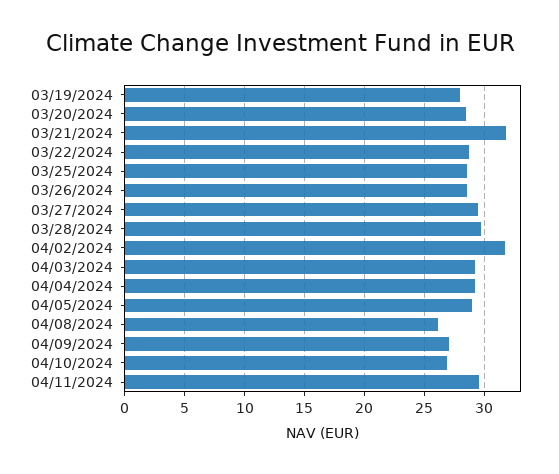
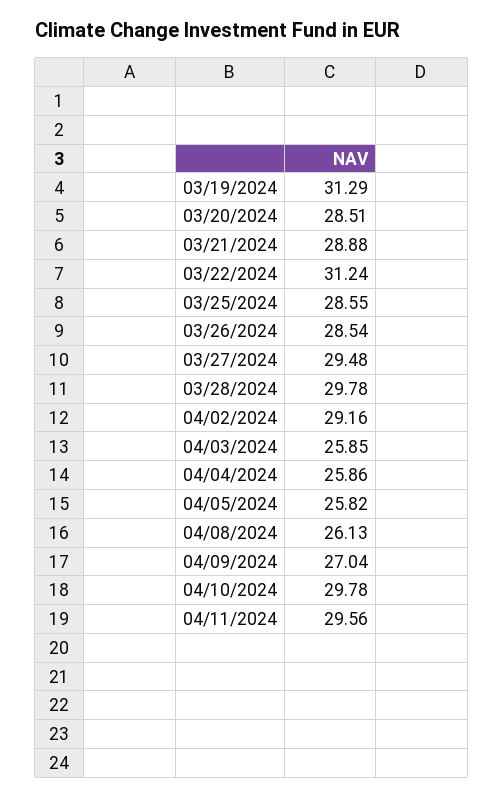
  {
-   "03/19/2024": 28,
+   "03/19/2024": 31.29,
    "03/20/2024": 28.51,
-   "03/21/2024": 32,
+   "03/21/2024": 28.88,
-   "03/22/2024": 29,
+   "03/22/2024": 31.24,
    "03/25/2024": 28.55,
    "03/26/2024": 28.54,
    "03/27/2024": 29.48,
    "03/28/2024": 29.78,
-   "04/02/2024": 32,
+   "04/02/2024": 29.16,
-   "04/03/2024": 29,
+   "04/03/2024": 25.85,
-   "04/04/2024": 29,
+   "04/04/2024": 25.86,
-   "04/05/2024": 29,
+   "04/05/2024": 25.82,
    "04/08/2024": 26.13,
    "04/09/2024": 27.04,
-   "04/10/2024": 27,
+   "04/10/2024": 29.78,
    "04/11/2024": 29.56
  }

